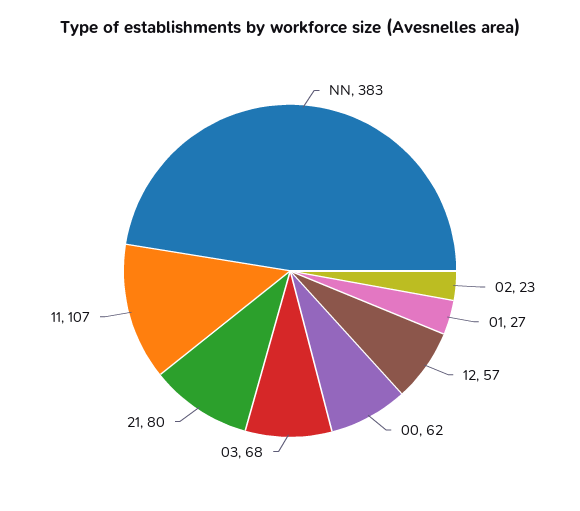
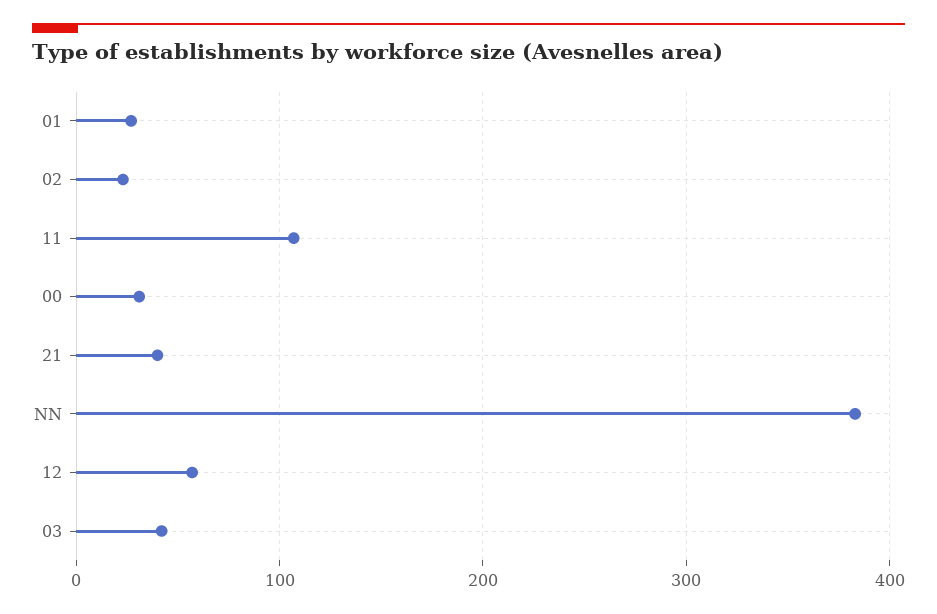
  {
    "NN": 383,
    "02": 23,
    "01": 27,
    "12": 57,
-   "00": 62,
+   "00": 30,
-   "03": 68,
+   "03": 40,
-   "21": 80,
+   "21": 40,
    "11": 107
  }

